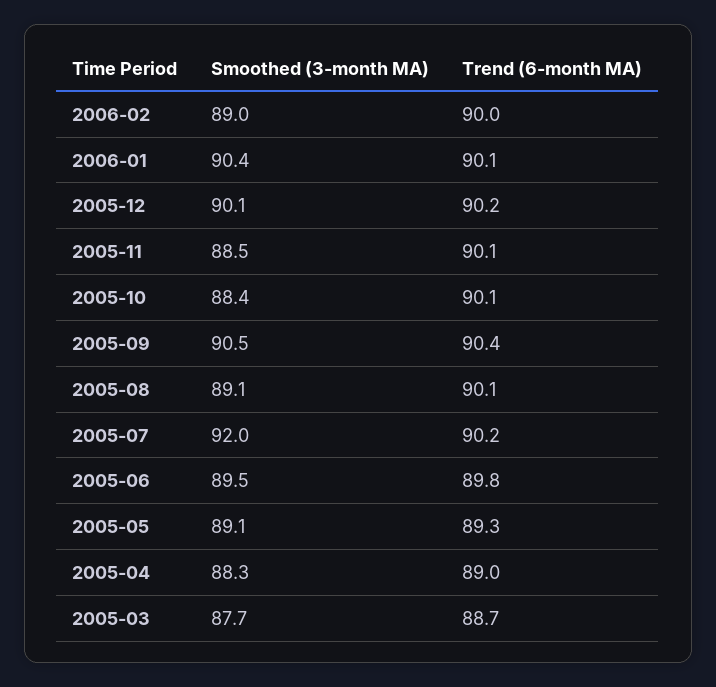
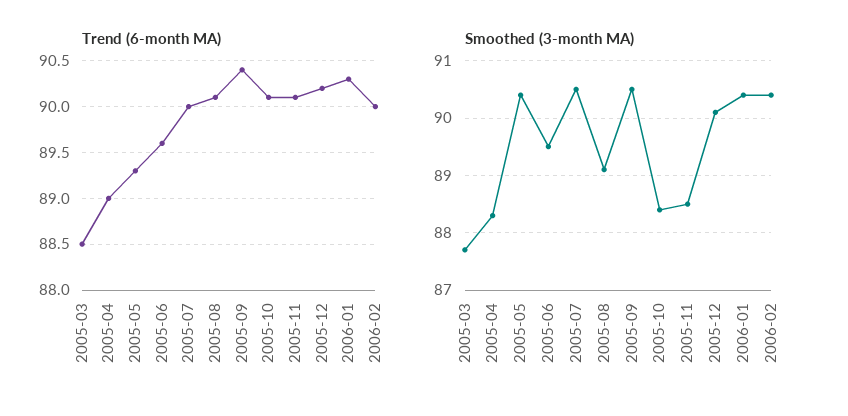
  {
    "Smoothed (3-month MA)": {
-     "2006-02": 89,
+     "2006-02": 90.5,
      "2006-01": 90.4,
      "2005-12": 90.1,
      "2005-11": 88.5,
      "2005-10": 88.4,
      "2005-09": 90.5,
      "2005-08": 89.1,
-     "2005-07": 92,
+     "2005-07": 90.5,
      "2005-06": 89.5,
-     "2005-05": 89.1,
+     "2005-05": 90.5,
      "2005-04": 88.3,
      "2005-03": 87.7
    },
    "Trend (6-month MA)": {
      "2006-02": 90,
-     "2006-01": 90.1,
+     "2006-01": 90.3,
      "2005-12": 90.2,
      "2005-11": 90.1,
      "2005-10": 90.1,
      "2005-09": 90.4,
      "2005-08": 90.1,
-     "2005-07": 90.2,
+     "2005-07": 90,
-     "2005-06": 89.8,
+     "2005-06": 89.6,
      "2005-05": 89.3,
      "2005-04": 89,
-     "2005-03": 88.7
+     "2005-03": 88.5
    }
  }

